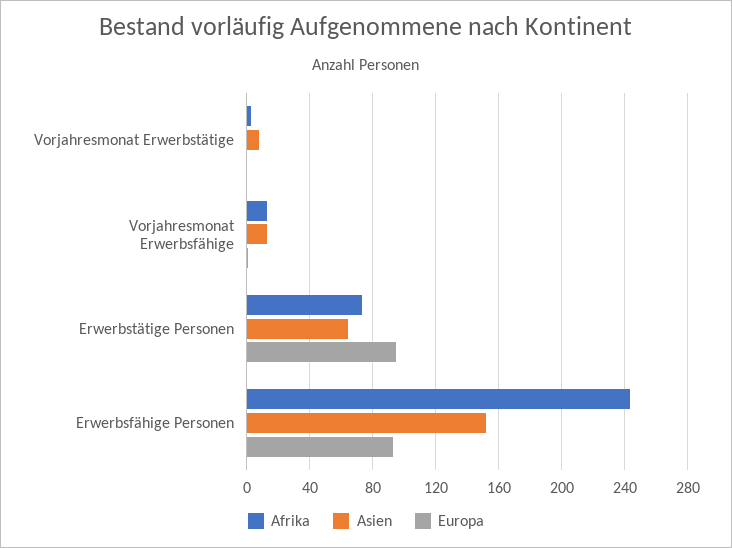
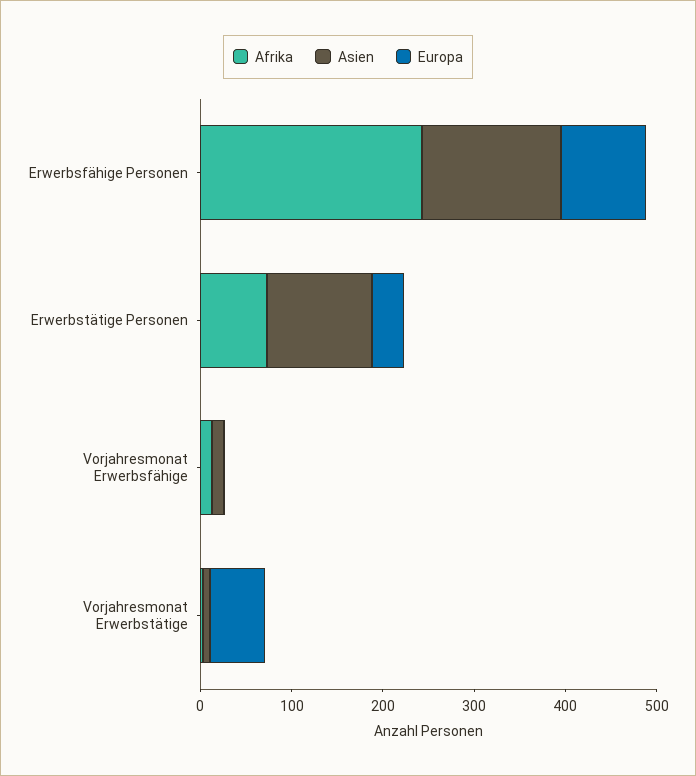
  {
    "Afrika": {
      "Vorjahresmonat Erwerbstätige": 5,
      "Vorjahresmonat Erwerbsfähige": 15,
      "Erwerbstätige Personen": 75,
      "Erwerbsfähige Personen": 245
    },
    "Asien": {
      "Vorjahresmonat Erwerbstätige": 10,
      "Vorjahresmonat Erwerbsfähige": 15,
-     "Erwerbstätige Personen": 65,
+     "Erwerbstätige Personen": 120,
      "Erwerbsfähige Personen": 150
    },
    "Europa": {
-     "Vorjahresmonat Erwerbstätige": 0,
+     "Vorjahresmonat Erwerbstätige": 60,
      "Vorjahresmonat Erwerbsfähige": 0,
-     "Erwerbstätige Personen": 95,
+     "Erwerbstätige Personen": 40,
      "Erwerbsfähige Personen": 95
    }
  }

